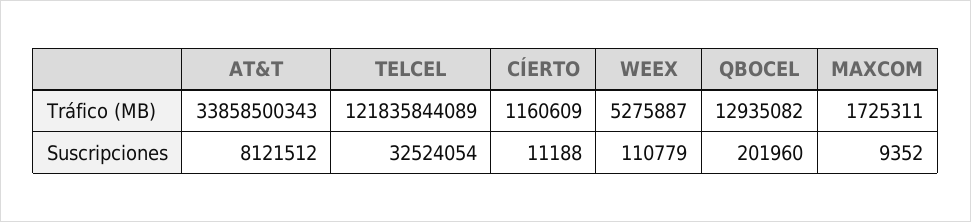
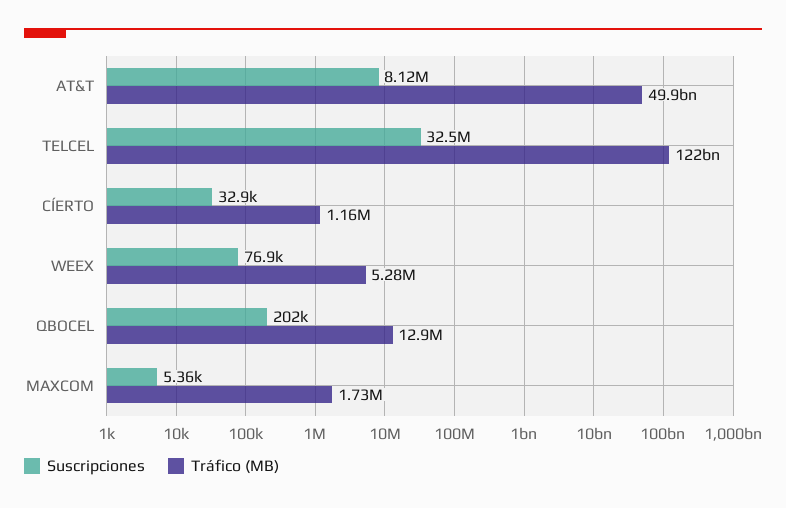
  {
    "Tráfico (MB)": {
-     "AT&T": 33858500343,
+     "AT&T": 49900000000,
      "TELCEL": 121835844089,
      "CÍERTO": 1160609,
      "WEEX": 5275887,
      "QBOCEL": 12935082,
      "MAXCOM": 1725311
    },
    "Suscripciones": {
      "AT&T": 8121512,
      "TELCEL": 32524054,
-     "CÍERTO": 11188,
+     "CÍERTO": 32900,
-     "WEEX": 110779,
+     "WEEX": 76900,
      "QBOCEL": 201960,
-     "MAXCOM": 9352
+     "MAXCOM": 5360
    }
  }

